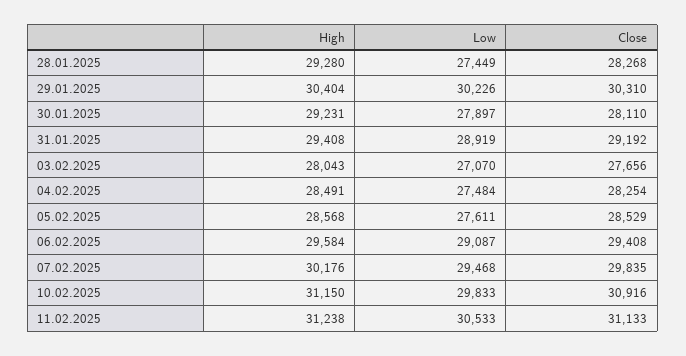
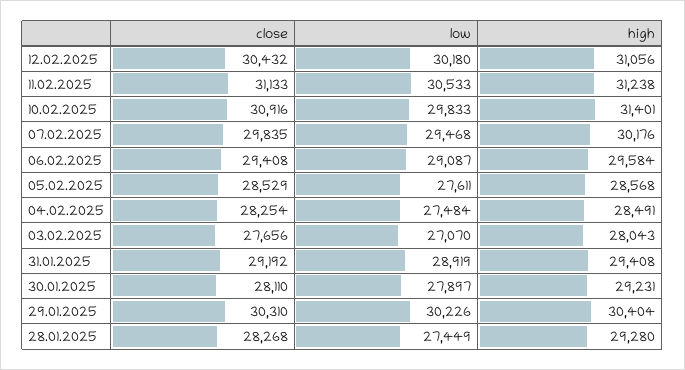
  {
    "High": {
      "28.01.2025": 29280,
      "29.01.2025": 30404,
      "30.01.2025": 29231,
      "31.01.2025": 29408,
      "03.02.2025": 28043,
      "04.02.2025": 28491,
      "05.02.2025": 28568,
      "06.02.2025": 29584,
      "07.02.2025": 30176,
-     "10.02.2025": 31150,
+     "10.02.2025": 31401,
-     "11.02.2025": 31238
+     "11.02.2025": 31238,
+     "12.02.2025": 31056
    },
    "Low": {
      "28.01.2025": 27449,
      "29.01.2025": 30226,
      "30.01.2025": 27897,
      "31.01.2025": 28919,
      "03.02.2025": 27070,
      "04.02.2025": 27484,
      "05.02.2025": 27611,
      "06.02.2025": 29087,
      "07.02.2025": 29468,
      "10.02.2025": 29833,
-     "11.02.2025": 30533
+     "11.02.2025": 30533,
+     "12.02.2025": 30180
    },
    "Close": {
      "28.01.2025": 28268,
      "29.01.2025": 30310,
      "30.01.2025": 28110,
      "31.01.2025": 29192,
      "03.02.2025": 27656,
      "04.02.2025": 28254,
      "05.02.2025": 28529,
      "06.02.2025": 29408,
      "07.02.2025": 29835,
      "10.02.2025": 30916,
-     "11.02.2025": 31133
+     "11.02.2025": 31133,
+     "12.02.2025": 30432
    }
  }

